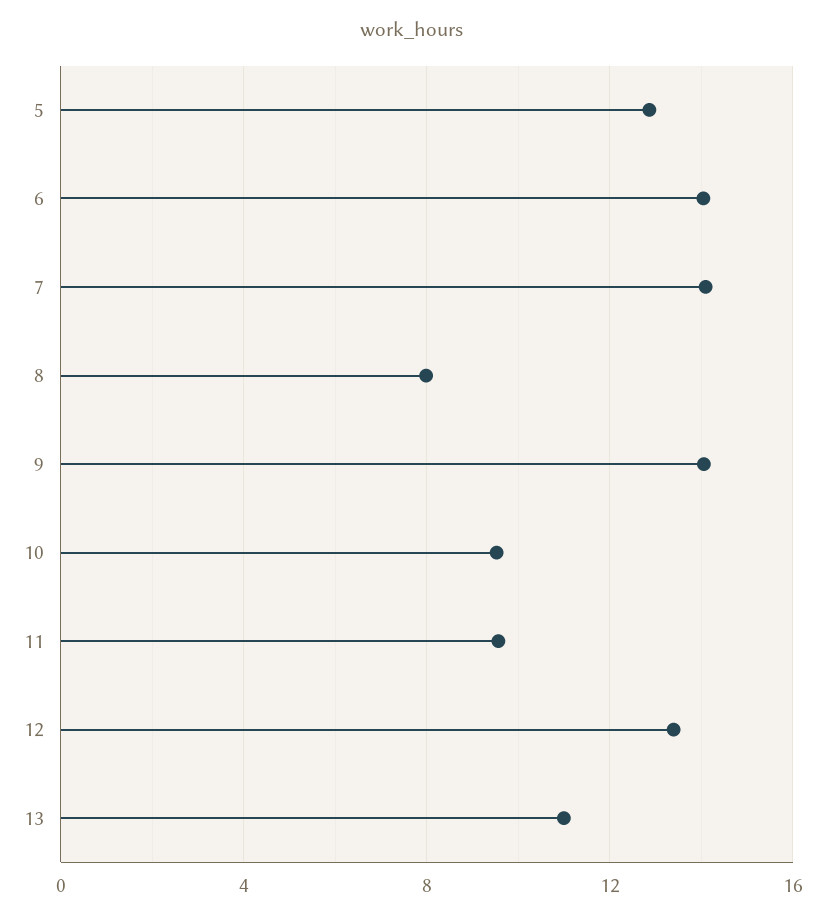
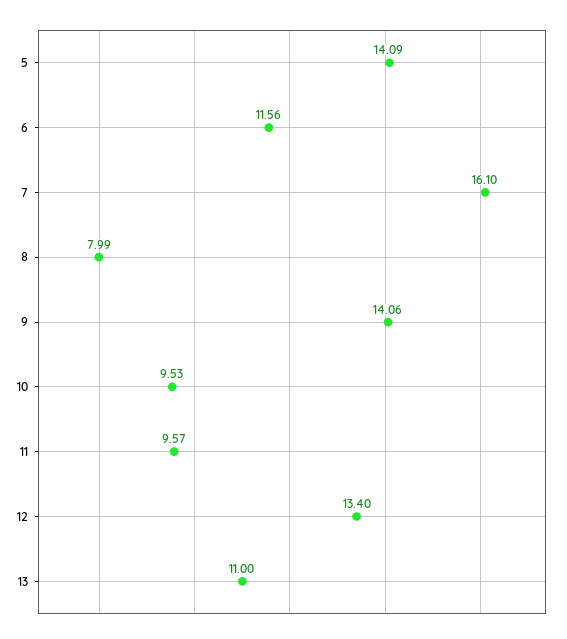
  {
-   "5": 13,
+   "5": 14.09,
-   "6": 14,
+   "6": 11.56,
-   "7": 14,
+   "7": 16.1,
    "8": 7.99,
    "9": 14.06,
    "10": 9.53,
    "11": 9.57,
    "12": 13.4,
    "13": 11
  }

